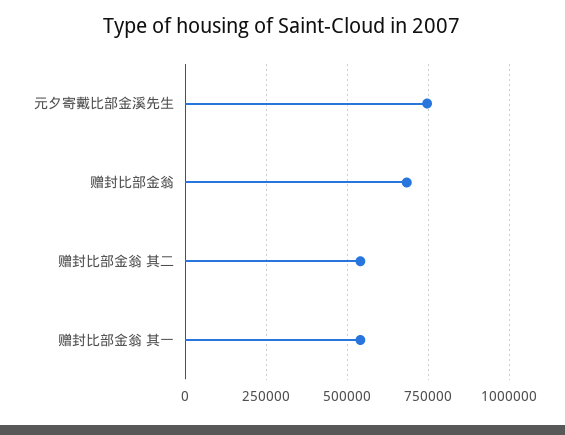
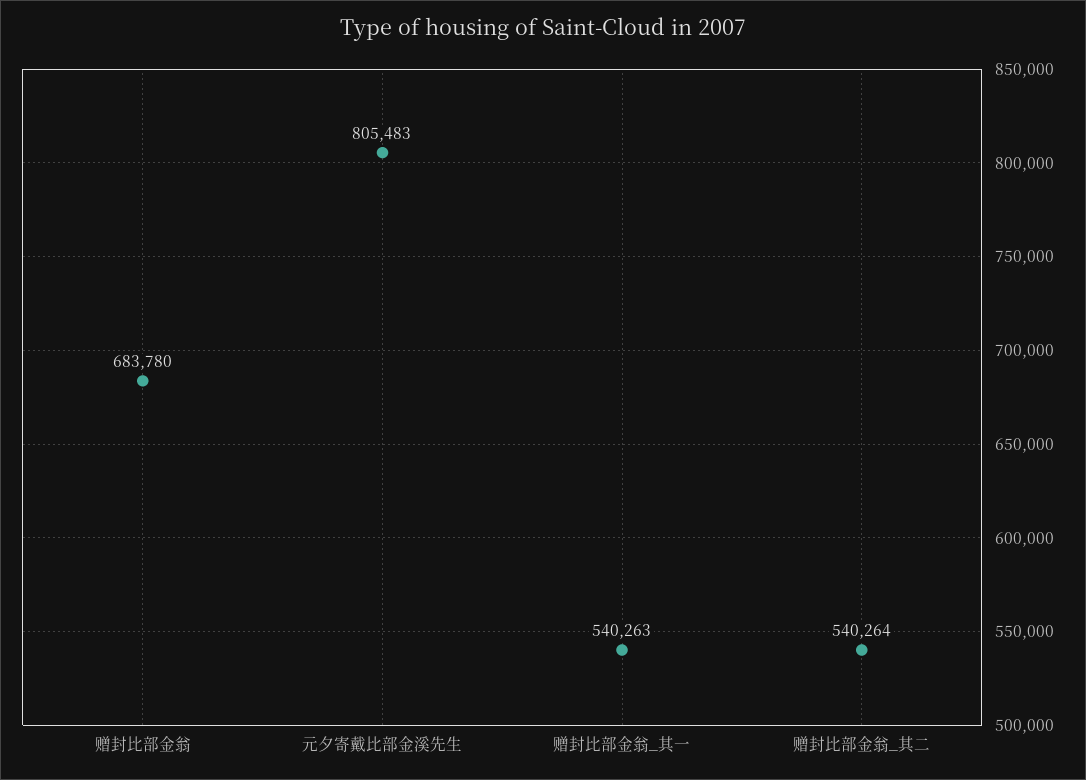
  {
-   "元夕寄戴比部金溪先生": 750000,
+   "元夕寄戴比部金溪先生": 805483,
    "赠封比部金翁": 683780,
    "赠封比部金翁 其二": 540264,
    "赠封比部金翁 其一": 540263
  }

